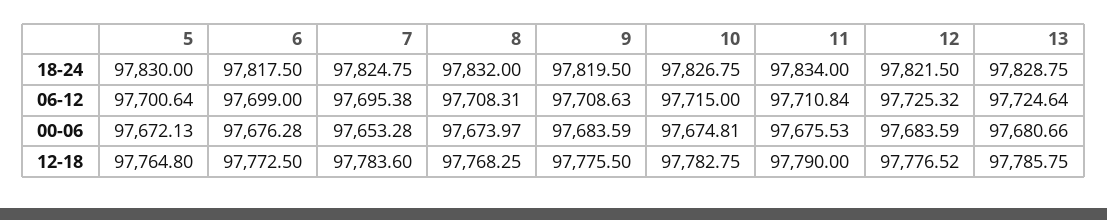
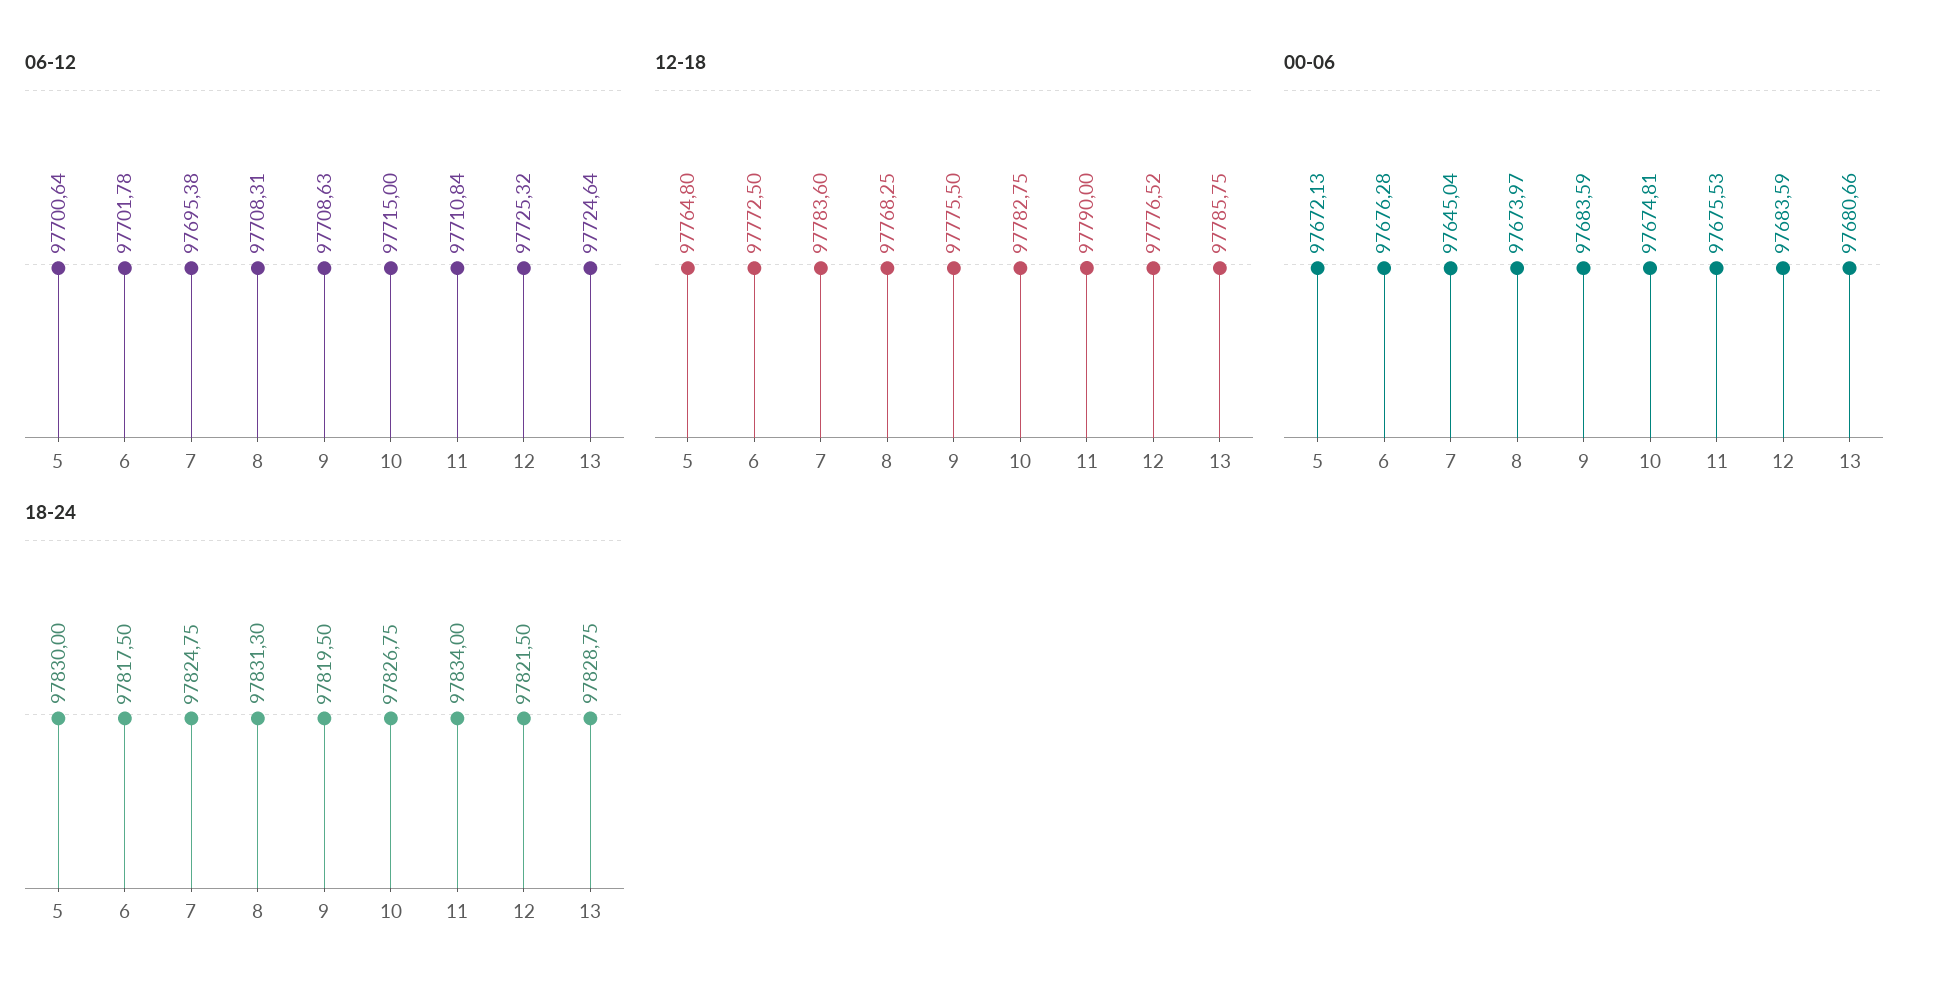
  {
    "18-24": {
      "5": 97830,
      "6": 97817.5,
      "7": 97824.75,
-     "8": 97832,
+     "8": 97831.3,
      "9": 97819.5,
      "10": 97826.75,
      "11": 97834,
      "12": 97821.5,
      "13": 97828.75
    },
    "06-12": {
      "5": 97700.64,
-     "6": 97699,
+     "6": 97701.78,
      "7": 97695.38,
      "8": 97708.31,
      "9": 97708.63,
      "10": 97715,
      "11": 97710.84,
      "12": 97725.32,
      "13": 97724.64
    },
    "00-06": {
      "5": 97672.13,
      "6": 97676.28,
-     "7": 97653.28,
+     "7": 97645.04,
      "8": 97673.97,
      "9": 97683.59,
      "10": 97674.81,
      "11": 97675.53,
      "12": 97683.59,
      "13": 97680.66
    },
    "12-18": {
      "5": 97764.8,
      "6": 97772.5,
      "7": 97783.6,
      "8": 97768.25,
      "9": 97775.5,
      "10": 97782.75,
      "11": 97790,
      "12": 97776.52,
      "13": 97785.75
    }
  }

